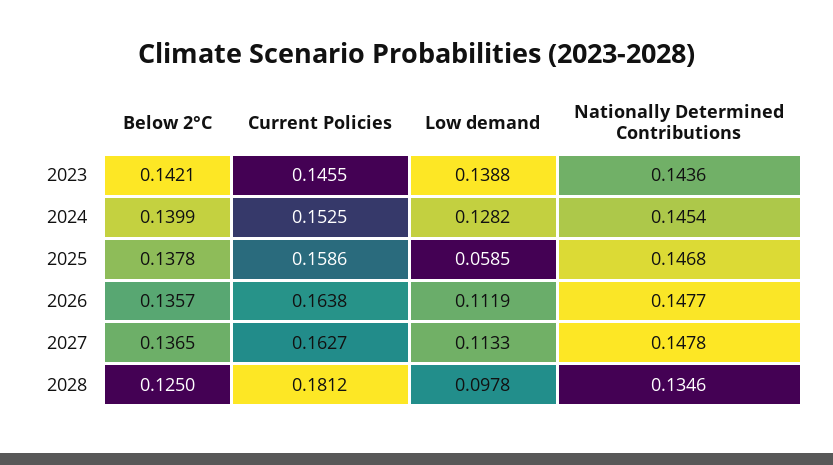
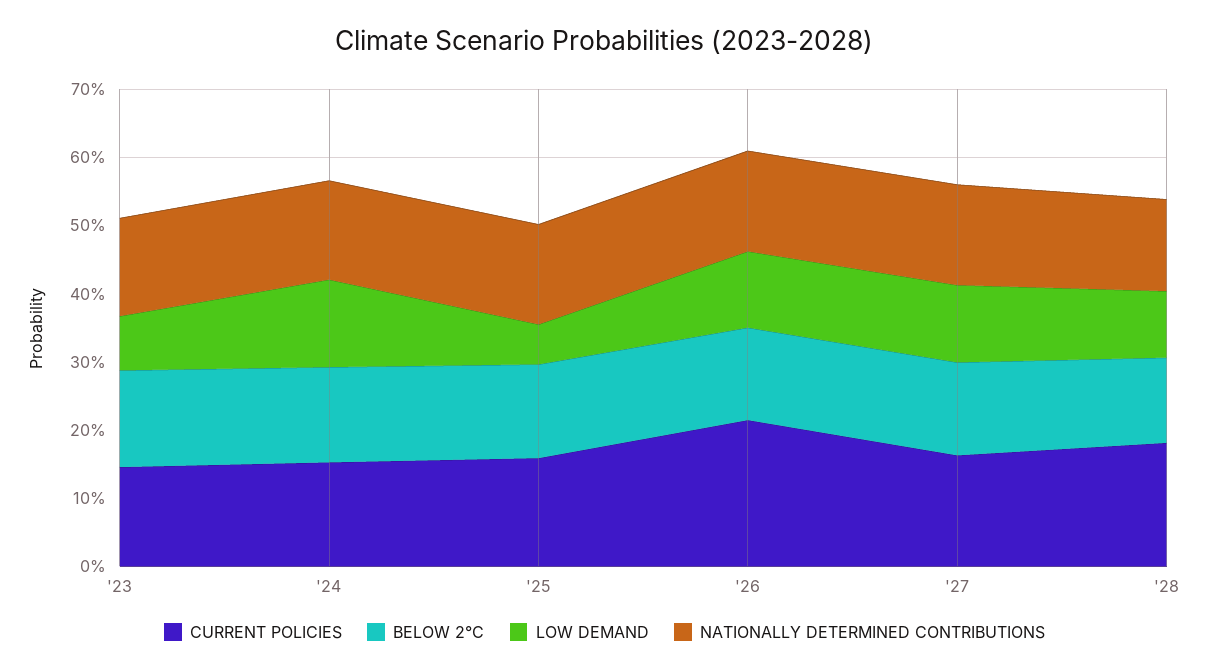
  {
    "Below 2°C": {
      "2023": 0.1421,
      "2024": 0.1399,
      "2025": 0.1378,
      "2026": 0.1357,
      "2027": 0.1365,
      "2028": 0.125
    },
    "Current Policies": {
      "2023": 0.1455,
      "2024": 0.1525,
      "2025": 0.1586,
-     "2026": 0.1638,
+     "2026": 0.22,
      "2027": 0.1627,
      "2028": 0.1812
    },
    "Low demand": {
-     "2023": 0.1388,
+     "2023": 0.08,
      "2024": 0.1282,
      "2025": 0.0585,
      "2026": 0.1119,
      "2027": 0.1133,
      "2028": 0.0978
    },
    "Nationally Determined Contributions": {
      "2023": 0.1436,
      "2024": 0.1454,
      "2025": 0.1468,
      "2026": 0.1477,
      "2027": 0.1478,
      "2028": 0.1346
    }
  }

